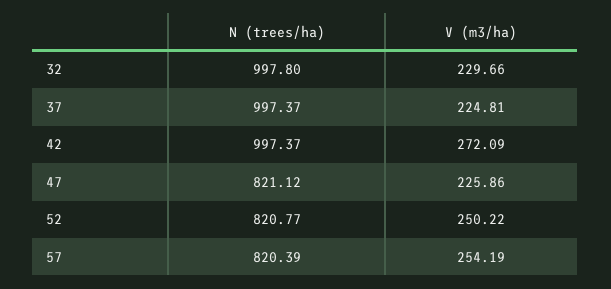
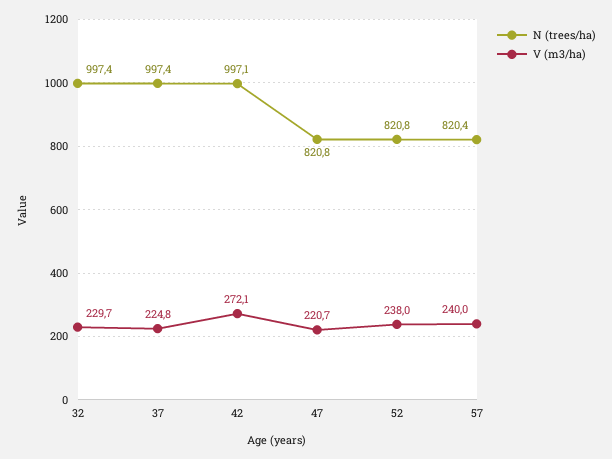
  {
    "N (trees/ha)": {
-     "32": 997.8,
+     "32": 997.4,
      "37": 997.37,
-     "42": 997.37,
+     "42": 997.1,
-     "47": 821.12,
+     "47": 820.8,
      "52": 820.77,
      "57": 820.39
    },
    "V (m3/ha)": {
      "32": 229.66,
      "37": 224.81,
      "42": 272.09,
-     "47": 225.86,
+     "47": 220.7,
-     "52": 250.22,
+     "52": 238,
-     "57": 254.19
+     "57": 240
    }
  }

